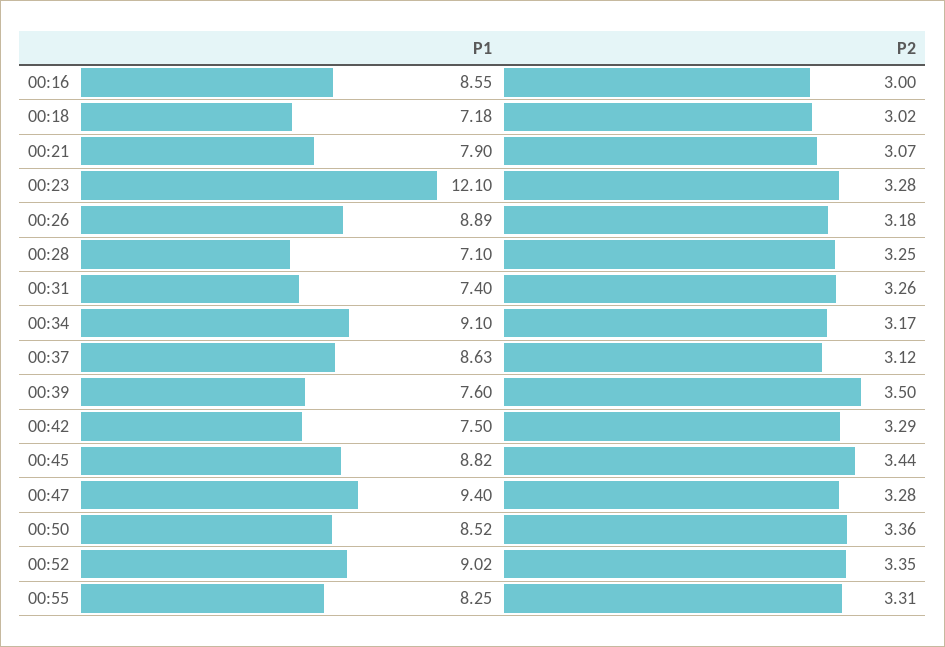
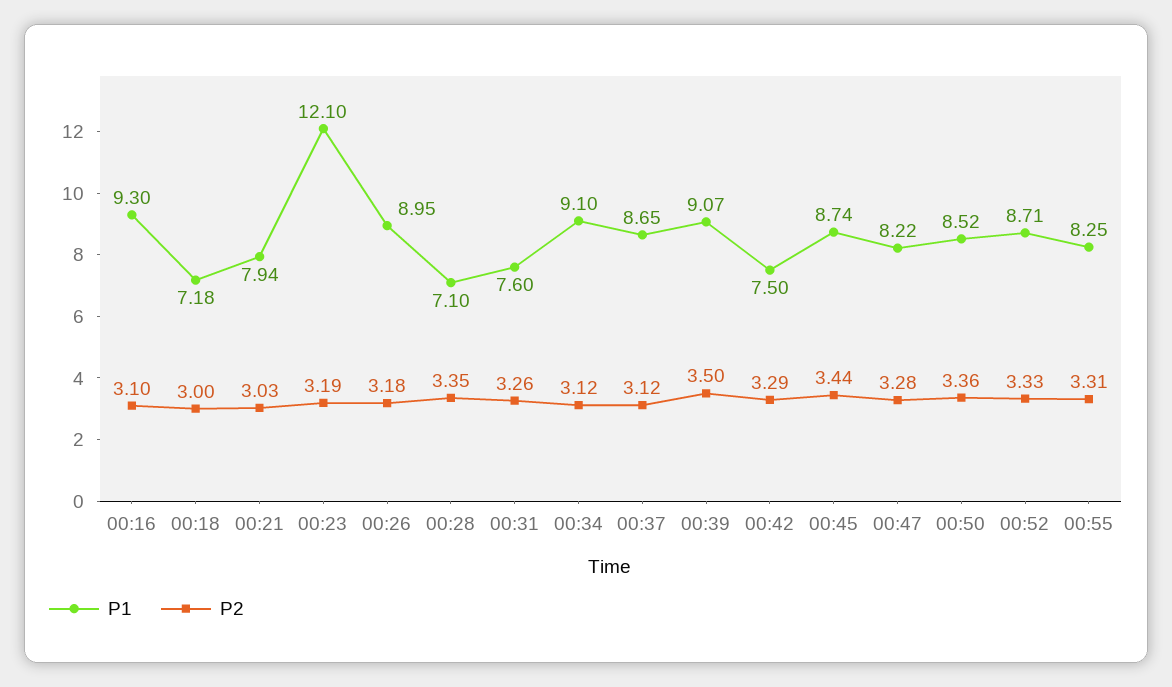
  {
    "P1": {
-     "00:16": 8.55,
+     "00:16": 9.3,
      "00:18": 7.18,
-     "00:21": 7.9,
+     "00:21": 7.94,
      "00:23": 12.1,
-     "00:26": 8.89,
+     "00:26": 8.95,
      "00:28": 7.1,
-     "00:31": 7.4,
+     "00:31": 7.6,
      "00:34": 9.1,
-     "00:37": 8.63,
+     "00:37": 8.65,
-     "00:39": 7.6,
+     "00:39": 9.07,
      "00:42": 7.5,
-     "00:45": 8.82,
+     "00:45": 8.74,
-     "00:47": 9.4,
+     "00:47": 8.22,
      "00:50": 8.52,
-     "00:52": 9.02,
+     "00:52": 8.71,
      "00:55": 8.25
    },
    "P2": {
-     "00:16": 3,
+     "00:16": 3.1,
-     "00:18": 3.02,
+     "00:18": 3,
-     "00:21": 3.07,
+     "00:21": 3.03,
-     "00:23": 3.28,
+     "00:23": 3.19,
      "00:26": 3.18,
-     "00:28": 3.25,
+     "00:28": 3.35,
      "00:31": 3.26,
-     "00:34": 3.17,
+     "00:34": 3.12,
      "00:37": 3.12,
      "00:39": 3.5,
      "00:42": 3.29,
      "00:45": 3.44,
      "00:47": 3.28,
      "00:50": 3.36,
-     "00:52": 3.35,
+     "00:52": 3.33,
      "00:55": 3.31
    }
  }

